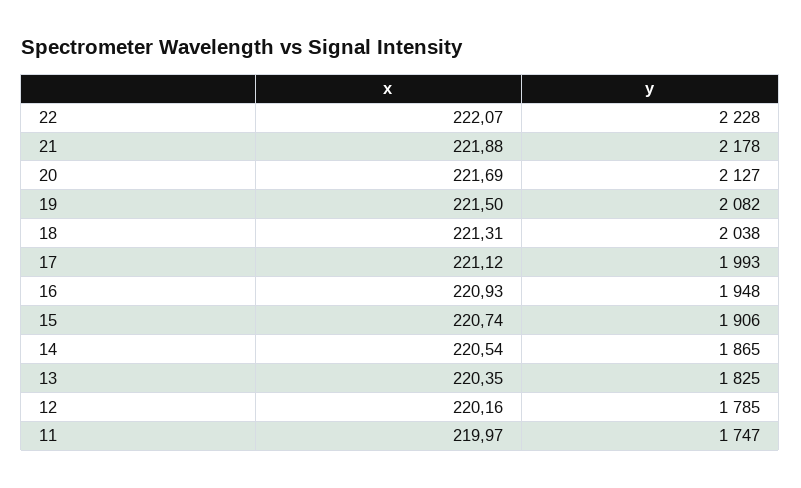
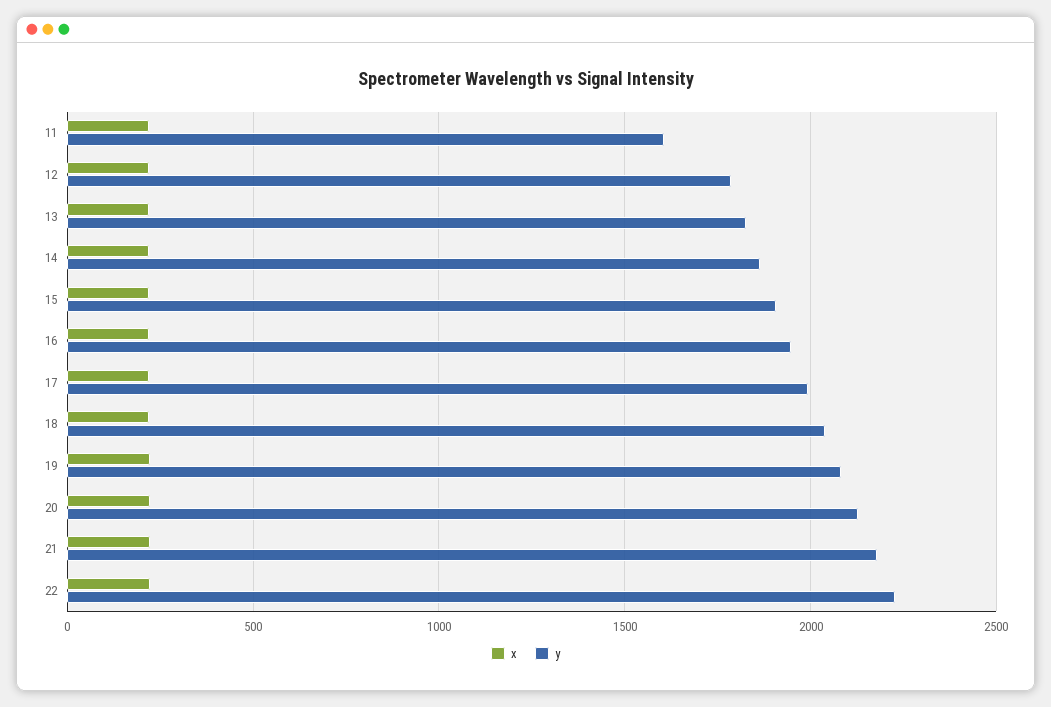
  {
    "x": {
      "22": 222.07,
      "21": 221.88,
      "20": 221.69,
      "19": 221.5,
      "18": 221.31,
      "17": 221.12,
      "16": 220.93,
      "15": 220.74,
      "14": 220.54,
      "13": 220.35,
      "12": 220.16,
      "11": 219.97
    },
    "y": {
      "22": 2228,
      "21": 2178,
      "20": 2127,
      "19": 2082,
      "18": 2038,
      "17": 1993,
      "16": 1948,
      "15": 1906,
      "14": 1865,
      "13": 1825,
      "12": 1785,
-     "11": 1747
+     "11": 1600
    }
  }

